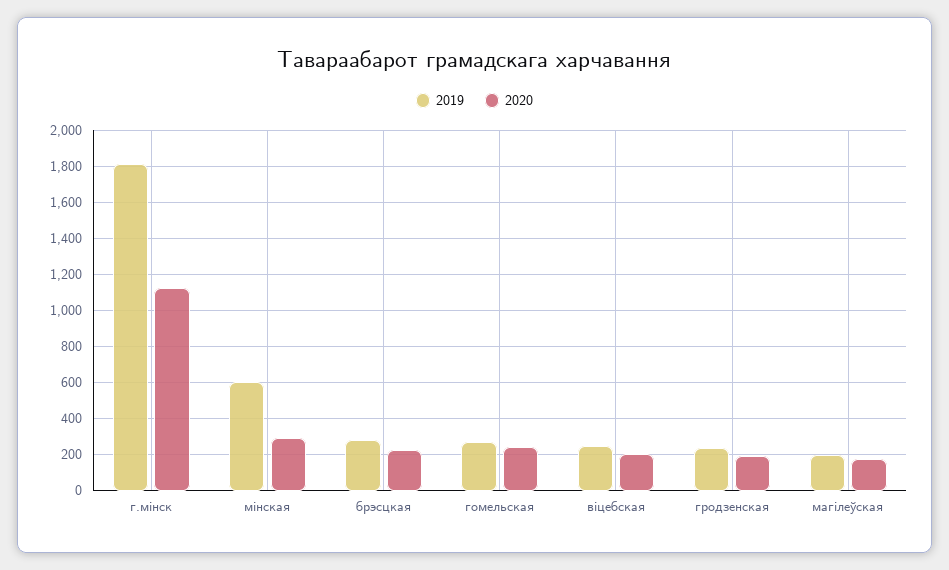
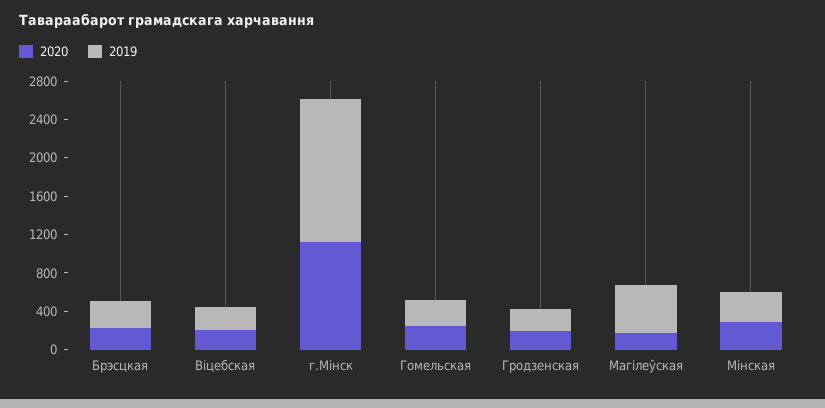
  {
    "2019": {
-     "г.мінск": 1800,
+     "г.мінск": 1500,
-     "мінская": 600,
+     "мінская": 300,
      "брэсцкая": 300,
      "гомельская": 250,
      "віцебская": 250,
      "гродзенская": 250,
-     "магілеўская": 200
+     "магілеўская": 500
    },
    "2020": {
      "г.мінск": 1100,
      "мінская": 300,
      "брэсцкая": 250,
      "гомельская": 250,
      "віцебская": 200,
      "гродзенская": 200,
      "магілеўская": 200
    }
  }

